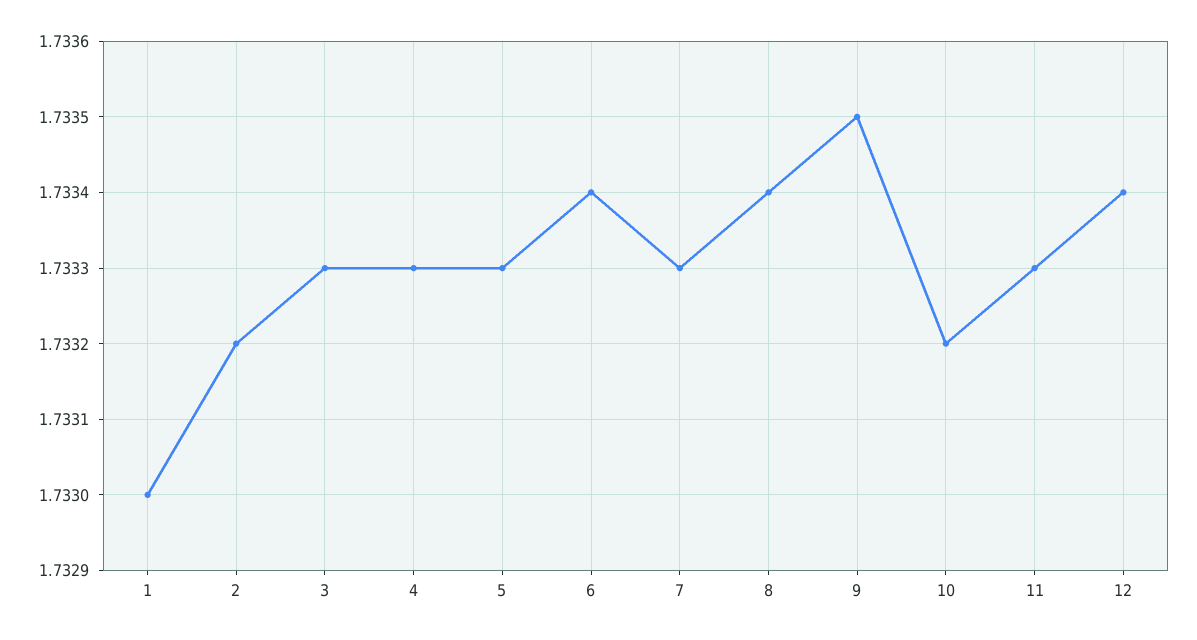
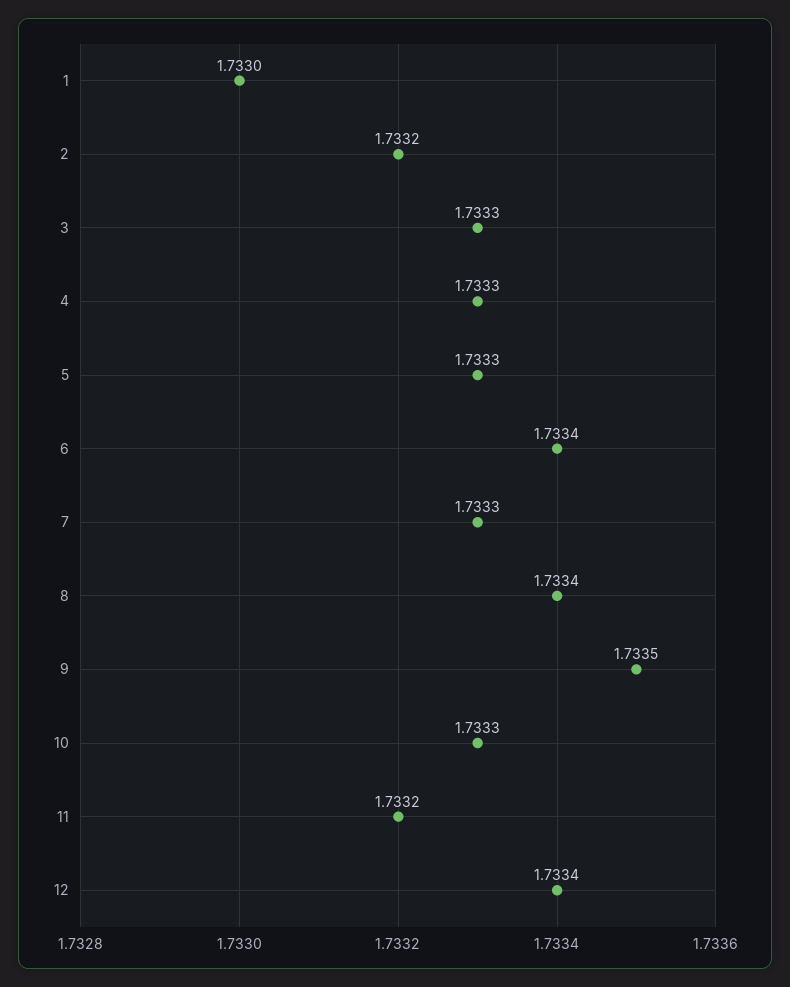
  {
    "1": 1.733,
    "2": 1.7332,
    "3": 1.7333,
    "4": 1.7333,
    "5": 1.7333,
    "6": 1.7334,
    "7": 1.7333,
    "8": 1.7334,
    "9": 1.7335,
-   "10": 1.7332,
+   "10": 1.7333,
-   "11": 1.7333,
+   "11": 1.7332,
    "12": 1.7334
  }

